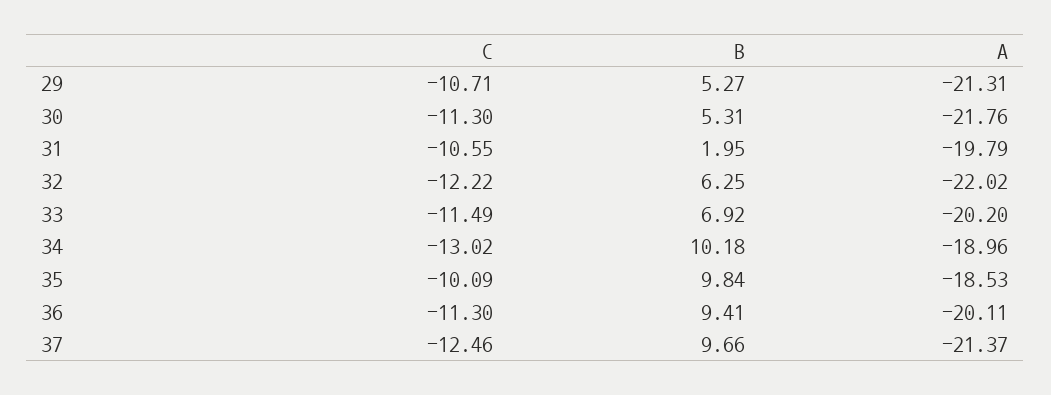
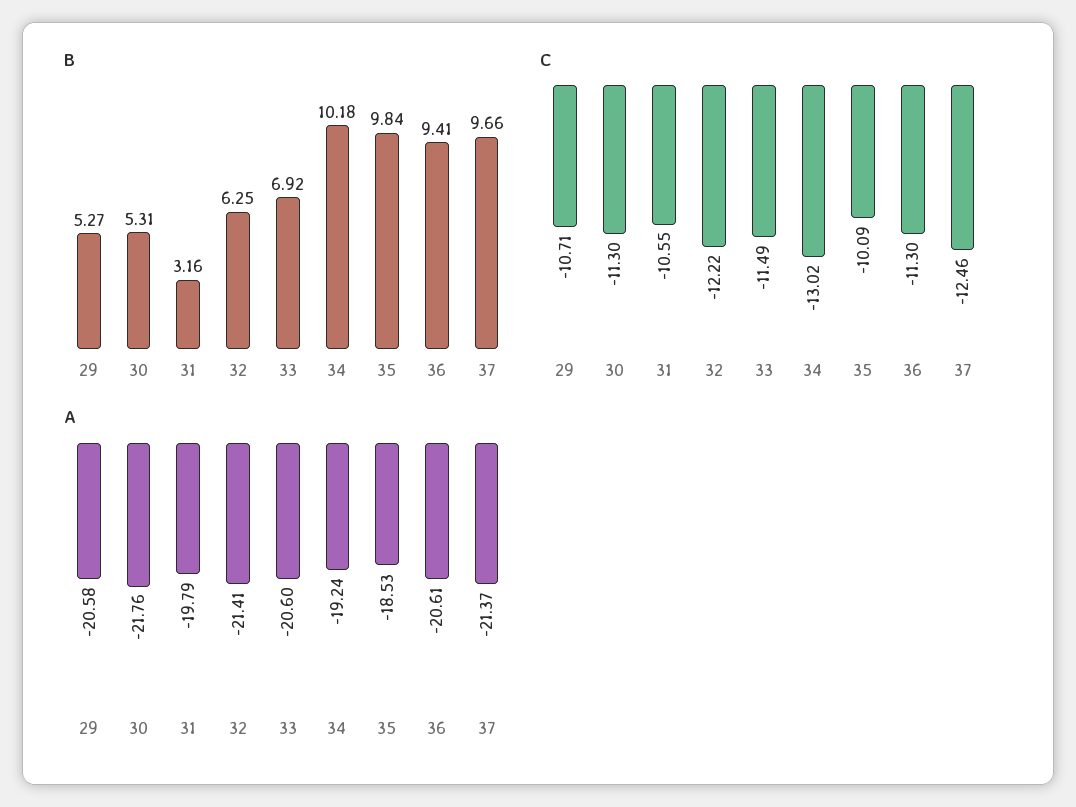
  {
    "C": {
      "29": -10.71,
      "30": -11.3,
      "31": -10.55,
      "32": -12.22,
      "33": -11.49,
      "34": -13.02,
      "35": -10.09,
      "36": -11.3,
      "37": -12.46
    },
    "B": {
      "29": 5.27,
      "30": 5.31,
-     "31": 1.95,
+     "31": 3.16,
      "32": 6.25,
      "33": 6.92,
      "34": 10.18,
      "35": 9.84,
      "36": 9.41,
      "37": 9.66
    },
    "A": {
-     "29": -21.31,
+     "29": -20.58,
      "30": -21.76,
      "31": -19.79,
-     "32": -22.02,
+     "32": -21.41,
-     "33": -20.2,
+     "33": -20.6,
-     "34": -18.96,
+     "34": -19.24,
      "35": -18.53,
-     "36": -20.11,
+     "36": -20.61,
      "37": -21.37
    }
  }

